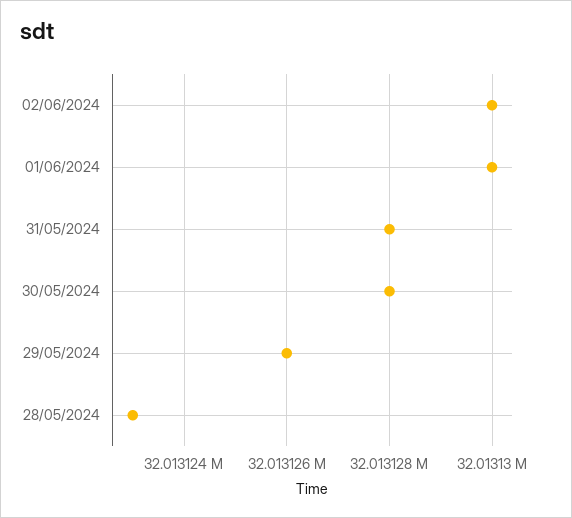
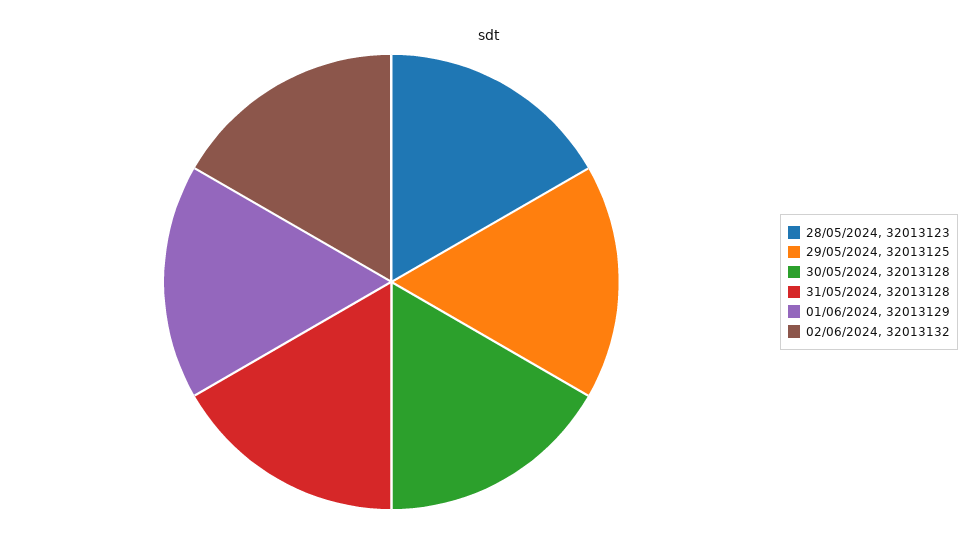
  {
-   "02/06/2024": 32013130,
+   "02/06/2024": 32013132,
-   "01/06/2024": 32013130,
+   "01/06/2024": 32013129,
    "31/05/2024": 32013128,
    "30/05/2024": 32013128,
-   "29/05/2024": 32013126,
+   "29/05/2024": 32013125,
    "28/05/2024": 32013123
  }

